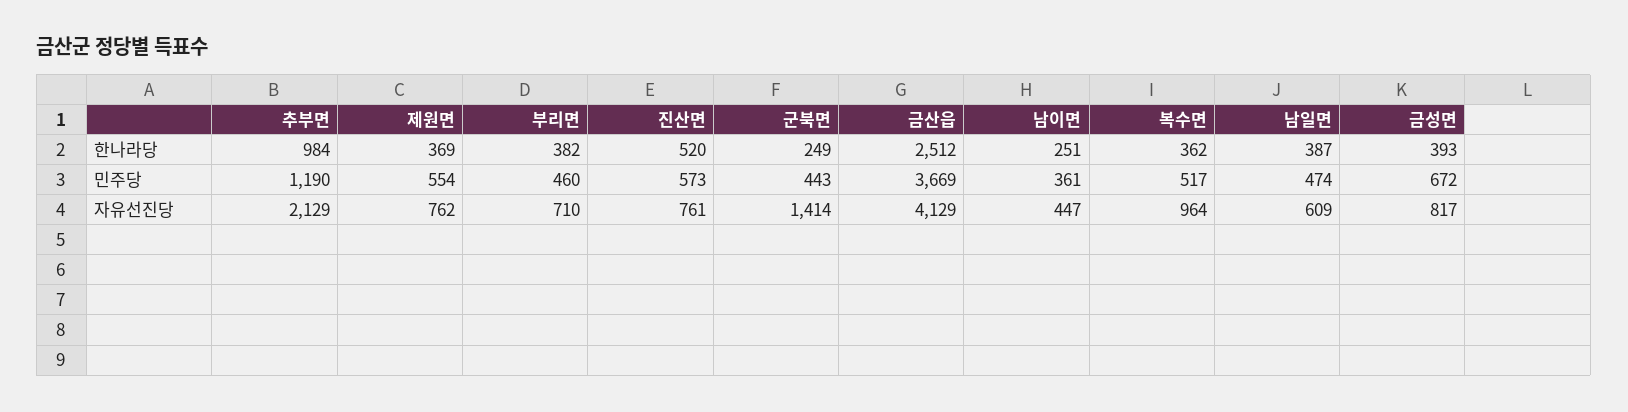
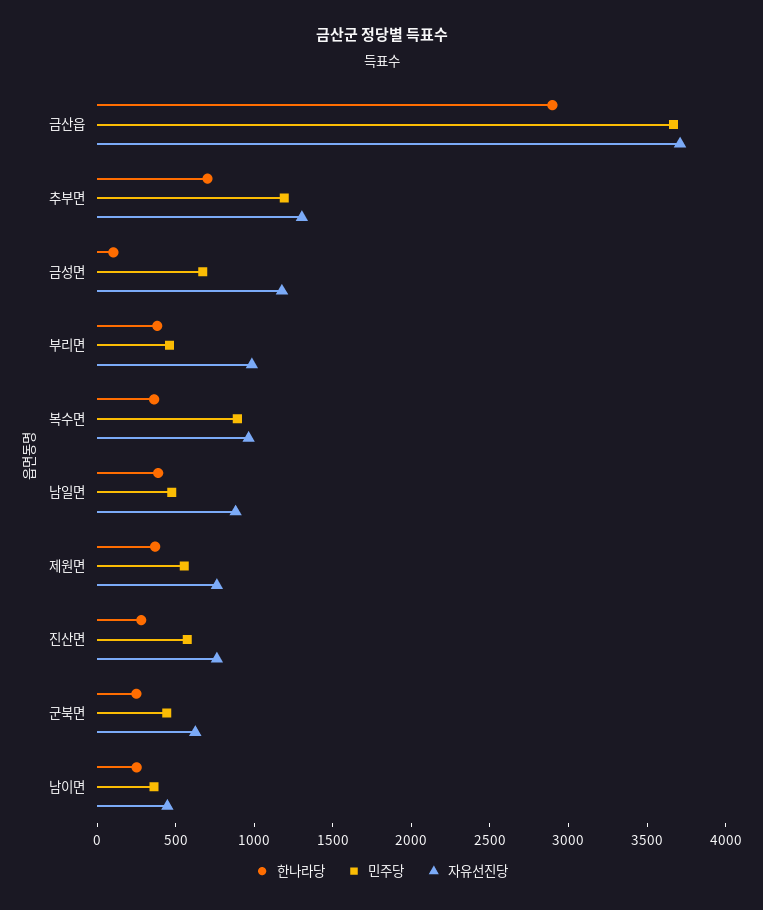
  {
    "한나라당": {
-     "추부면": 984,
+     "추부면": 700,
      "제원면": 369,
      "부리면": 382,
-     "진산면": 520,
+     "진산면": 300,
      "군북면": 249,
-     "금산읍": 2512,
+     "금산읍": 2900,
      "남이면": 251,
      "복수면": 362,
      "남일면": 387,
-     "금성면": 393
+     "금성면": 100
    },
    "민주당": {
      "추부면": 1190,
      "제원면": 554,
      "부리면": 460,
      "진산면": 573,
      "군북면": 443,
      "금산읍": 3669,
      "남이면": 361,
-     "복수면": 517,
+     "복수면": 900,
      "남일면": 474,
      "금성면": 672
    },
    "자유선진당": {
-     "추부면": 2129,
+     "추부면": 1300,
      "제원면": 762,
-     "부리면": 710,
+     "부리면": 1000,
      "진산면": 761,
-     "군북면": 1414,
+     "군북면": 600,
-     "금산읍": 4129,
+     "금산읍": 3700,
      "남이면": 447,
      "복수면": 964,
-     "남일면": 609,
+     "남일면": 900,
-     "금성면": 817
+     "금성면": 1200
    }
  }

